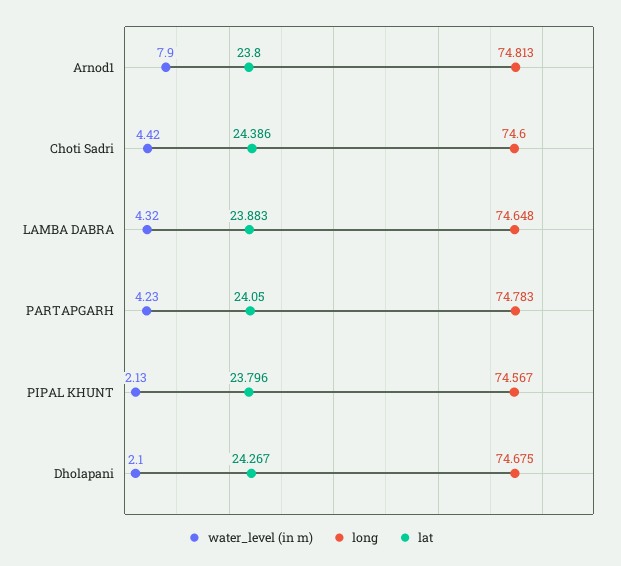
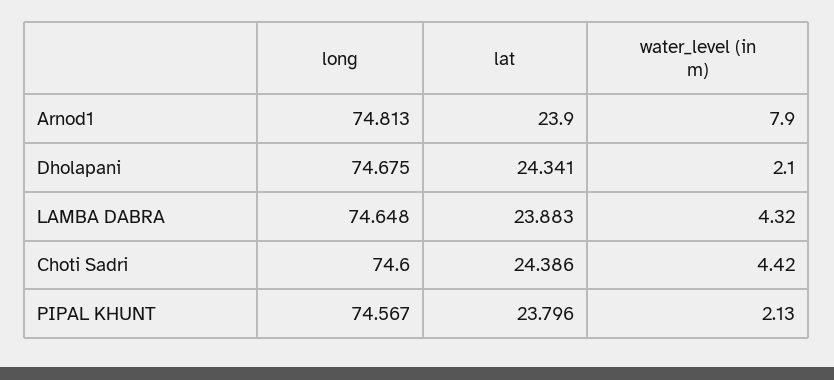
  {
    "water_level (in m)": {
      "Arnod1": 7.9,
      "Choti Sadri": 4.42,
      "LAMBA DABRA": 4.32,
-     "PARTAPGARH": 4.23,
      "PIPAL KHUNT": 2.13,
      "Dholapani": 2.1
    },
    "long": {
      "Arnod1": 74.813,
      "Choti Sadri": 74.6,
      "LAMBA DABRA": 74.648,
-     "PARTAPGARH": 74.783,
      "PIPAL KHUNT": 74.567,
      "Dholapani": 74.675
    },
    "lat": {
-     "Arnod1": 23.8,
+     "Arnod1": 23.9,
      "Choti Sadri": 24.386,
      "LAMBA DABRA": 23.883,
-     "PARTAPGARH": 24.05,
      "PIPAL KHUNT": 23.796,
-     "Dholapani": 24.267
+     "Dholapani": 24.341
    }
  }

